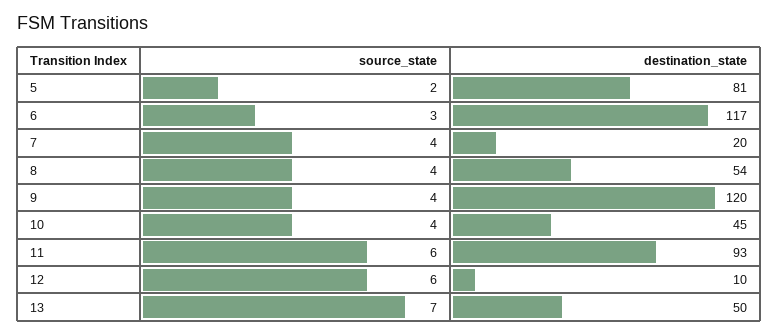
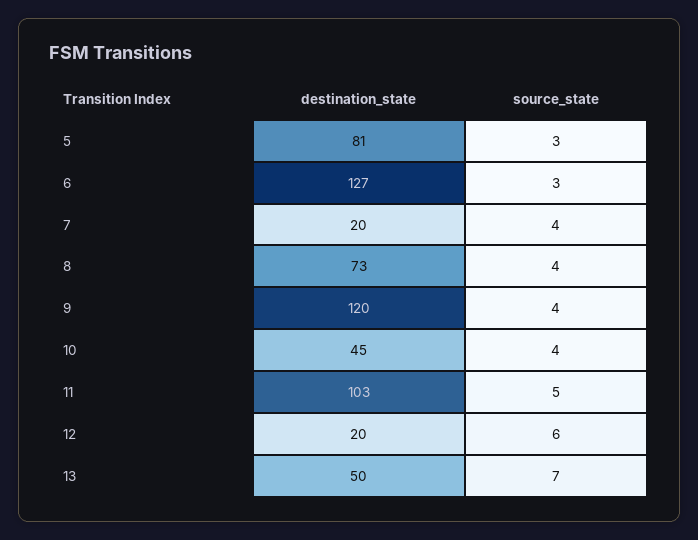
  {
    "source_state": {
-     "5": 2,
+     "5": 3,
      "6": 3,
      "7": 4,
      "8": 4,
      "9": 4,
      "10": 4,
-     "11": 6,
+     "11": 5,
      "12": 6,
      "13": 7
    },
    "destination_state": {
      "5": 81,
-     "6": 117,
+     "6": 127,
      "7": 20,
-     "8": 54,
+     "8": 73,
      "9": 120,
      "10": 45,
-     "11": 93,
+     "11": 103,
-     "12": 10,
+     "12": 20,
      "13": 50
    }
  }

